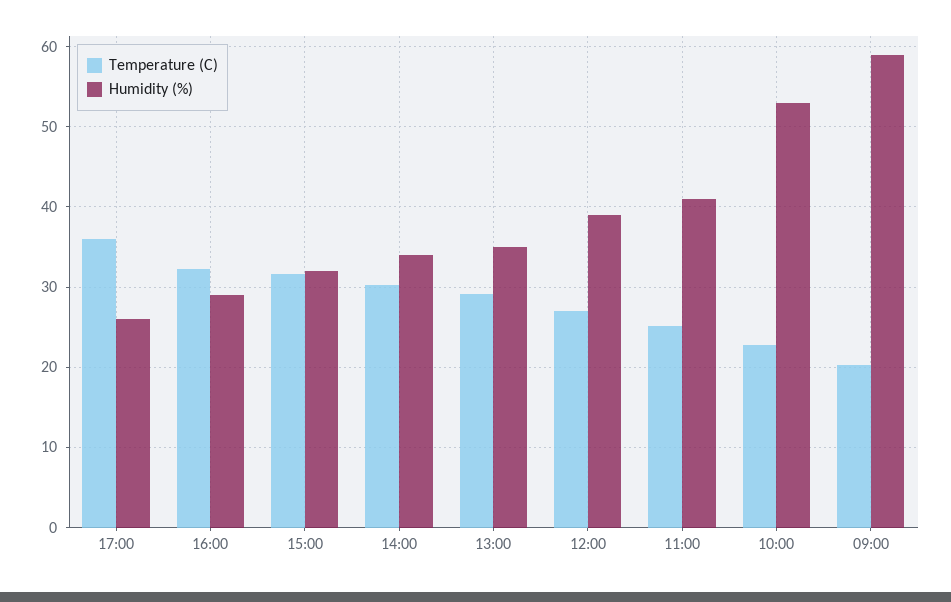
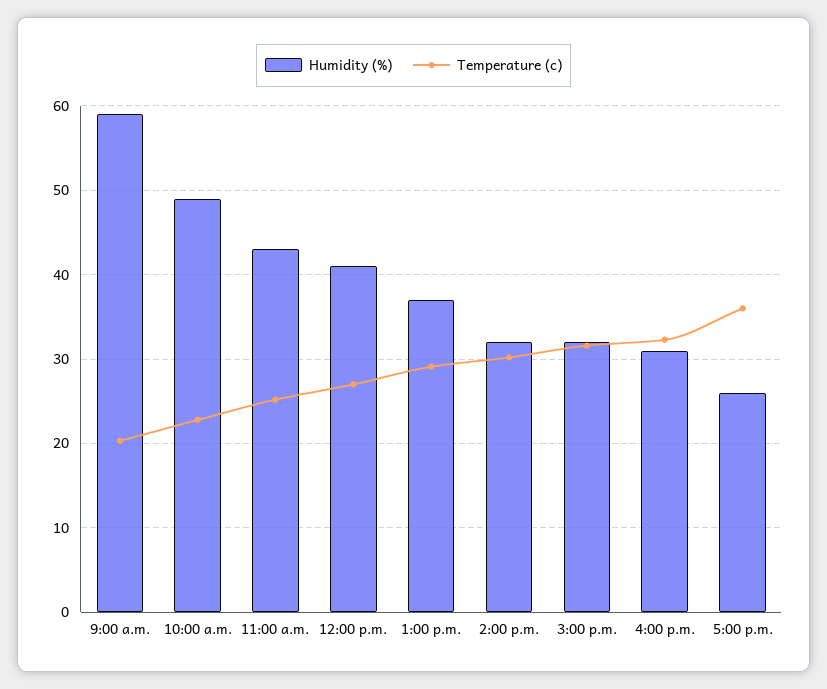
  {
    "Temperature (C)": {
      "17:00": 36,
      "16:00": 32,
      "15:00": 32,
      "14:00": 30,
      "13:00": 29,
      "12:00": 27,
      "11:00": 25,
      "10:00": 23,
      "09:00": 20
    },
    "Humidity (%)": {
      "17:00": 26,
-     "16:00": 29,
+     "16:00": 31,
      "15:00": 32,
-     "14:00": 34,
+     "14:00": 32,
-     "13:00": 35,
+     "13:00": 37,
-     "12:00": 39,
+     "12:00": 41,
-     "11:00": 41,
+     "11:00": 43,
-     "10:00": 53,
+     "10:00": 49,
      "09:00": 59
    }
  }

